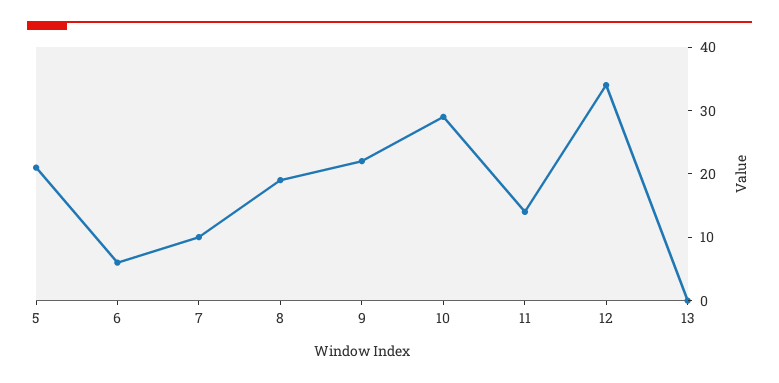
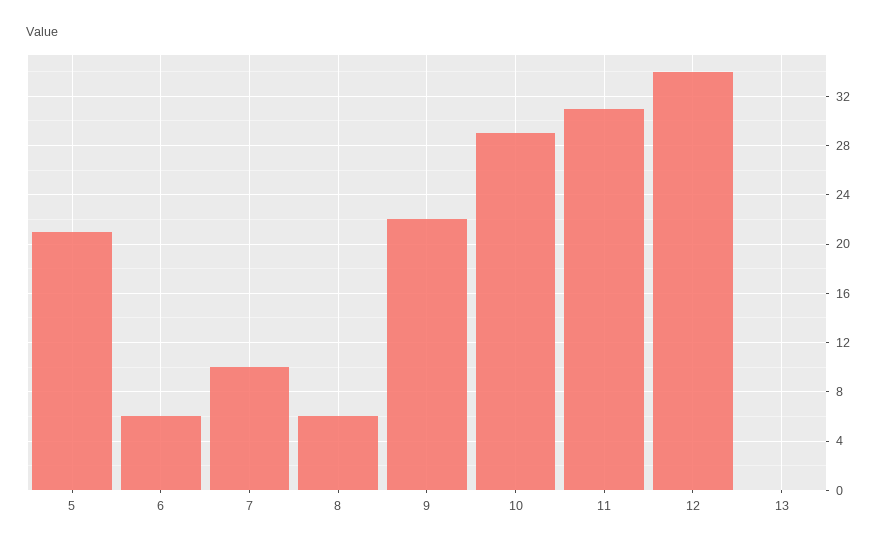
  {
    "5": 21,
    "6": 6,
    "7": 10,
-   "8": 20,
+   "8": 6,
    "9": 22,
    "10": 29,
-   "11": 15,
+   "11": 31,
    "12": 34,
    "13": 0
  }

